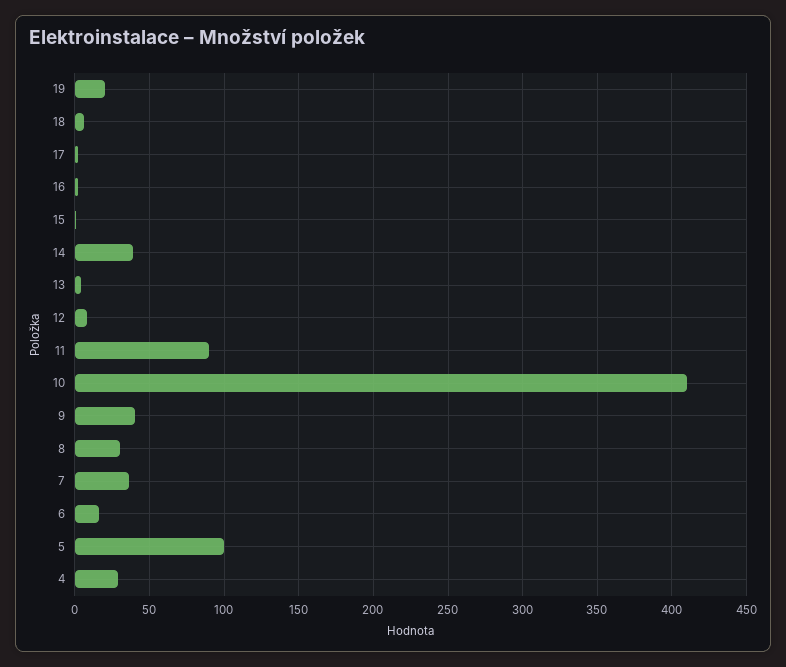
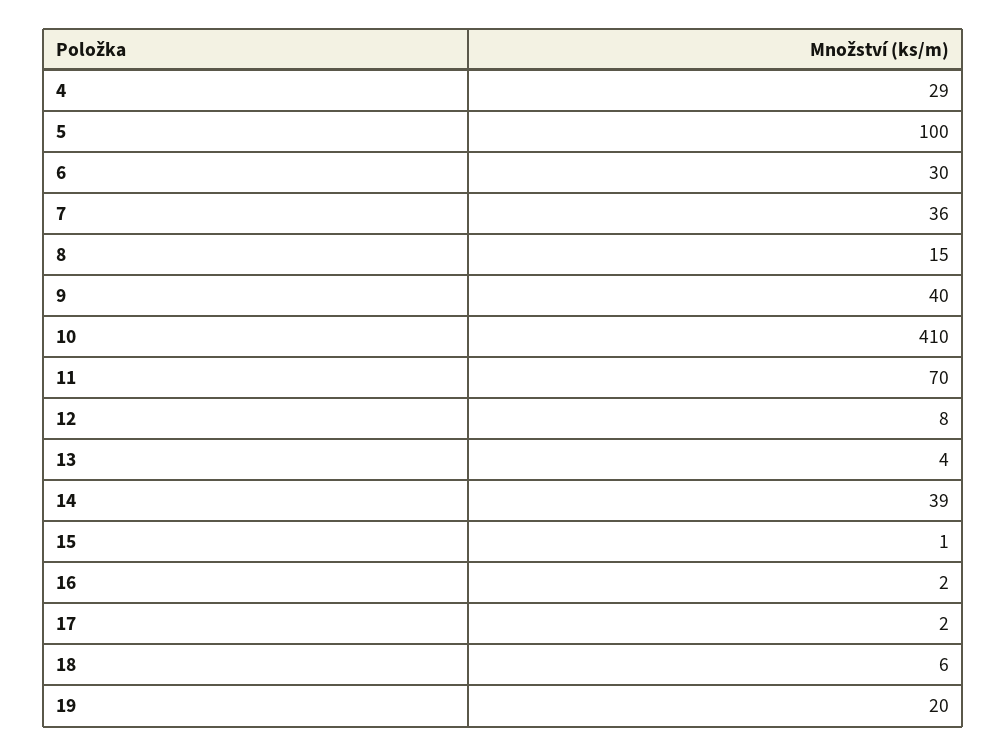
  {
    "19": 20,
    "18": 6,
    "17": 2,
    "16": 2,
    "15": 1,
    "14": 39,
    "13": 4,
    "12": 8,
-   "11": 90,
+   "11": 70,
    "10": 410,
    "9": 40,
-   "8": 30,
+   "8": 15,
    "7": 36,
-   "6": 15,
+   "6": 30,
    "5": 100,
    "4": 29
  }

